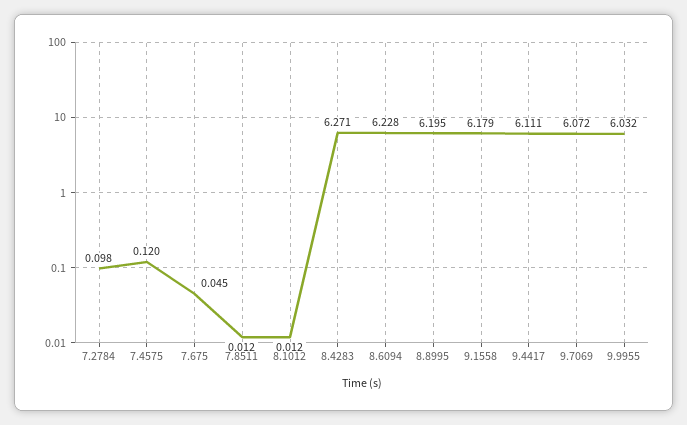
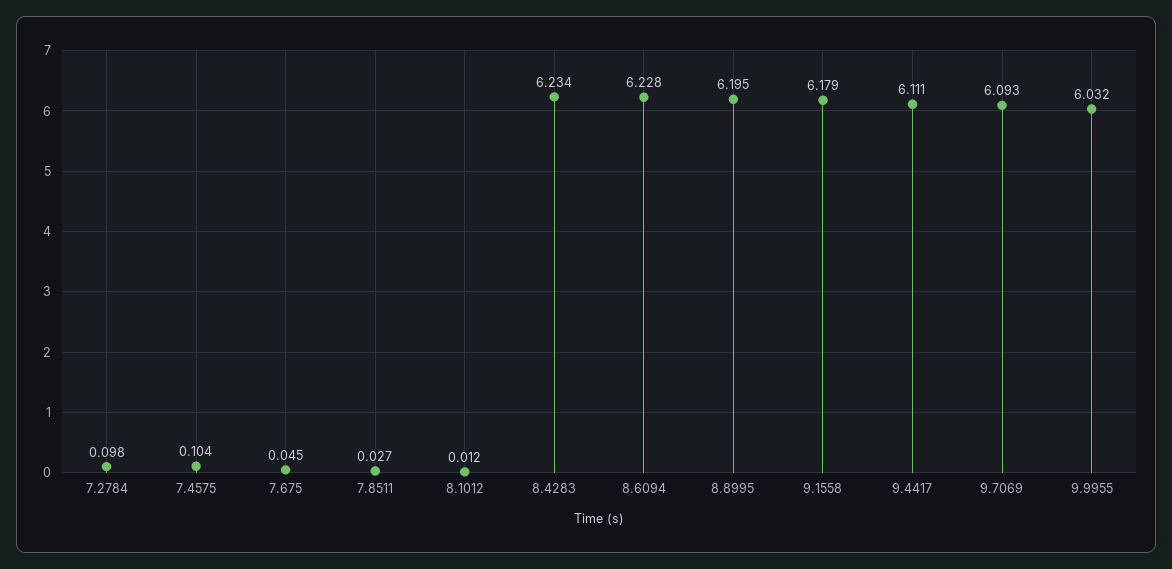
  {
    "7.2784": 0.098,
-   "7.4575": 0.12,
+   "7.4575": 0.104,
    "7.675": 0.045,
-   "7.8511": 0.012,
+   "7.8511": 0.027,
    "8.1012": 0.012,
-   "8.4283": 6.271,
+   "8.4283": 6.234,
    "8.6094": 6.228,
    "8.8995": 6.195,
    "9.1558": 6.179,
    "9.4417": 6.111,
-   "9.7069": 6.072,
+   "9.7069": 6.093,
    "9.9955": 6.032
  }

